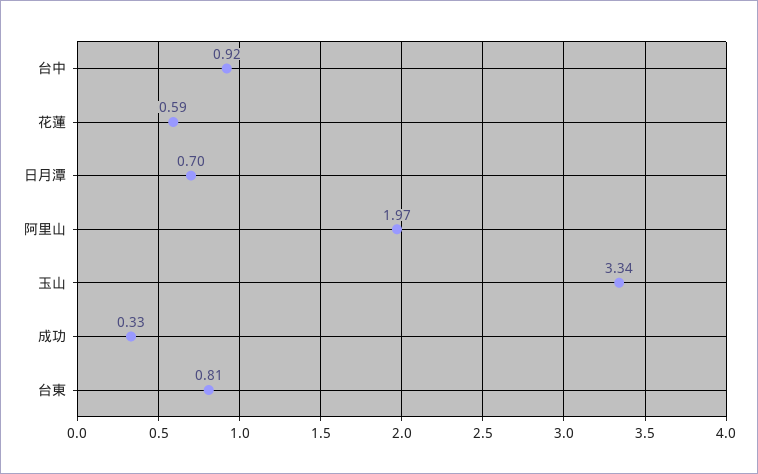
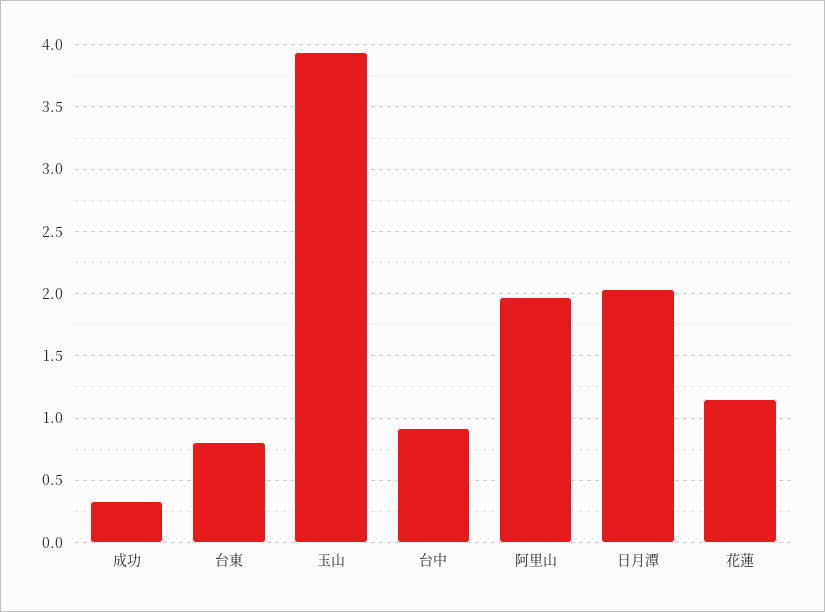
  {
    "台中": 0.92,
-   "花蓮": 0.59,
+   "花蓮": 1.15,
-   "日月潭": 0.7,
+   "日月潭": 2.05,
    "阿里山": 1.97,
-   "玉山": 3.34,
+   "玉山": 3.95,
    "成功": 0.33,
    "台東": 0.81
  }

